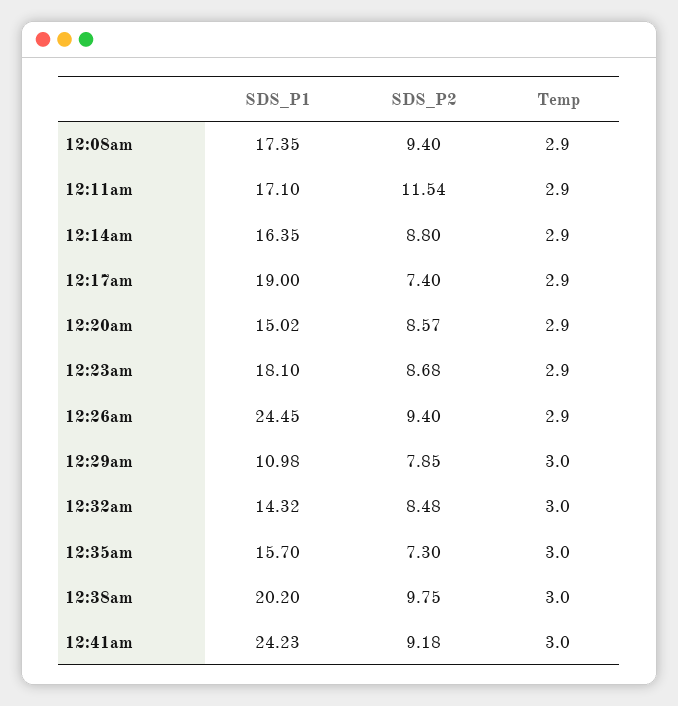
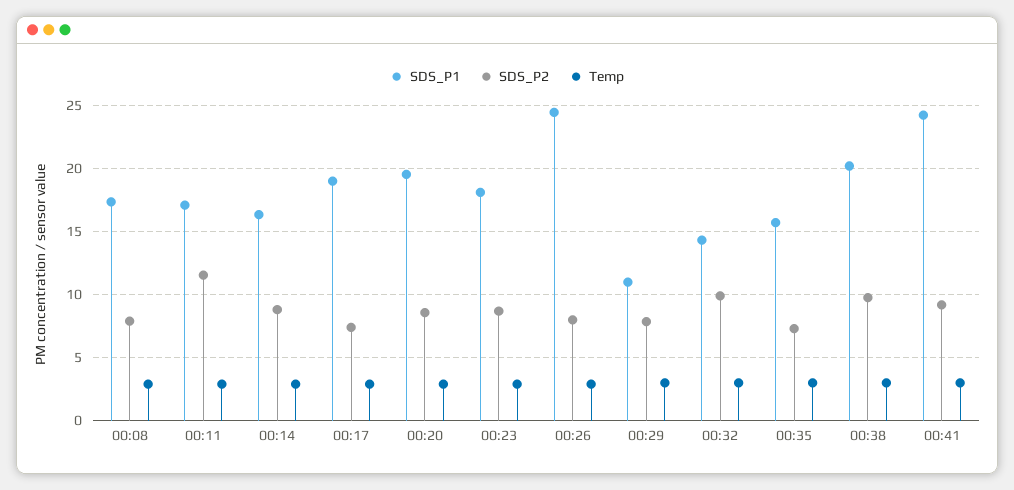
  {
    "SDS_P1": {
      "12:08am": 17.35,
      "12:11am": 17.1,
      "12:14am": 16.35,
      "12:17am": 19,
-     "12:20am": 15.02,
+     "12:20am": 19.5,
      "12:23am": 18.1,
      "12:26am": 24.45,
      "12:29am": 10.98,
      "12:32am": 14.32,
      "12:35am": 15.7,
      "12:38am": 20.2,
      "12:41am": 24.23
    },
    "SDS_P2": {
-     "12:08am": 9.4,
+     "12:08am": 8,
      "12:11am": 11.54,
      "12:14am": 8.8,
      "12:17am": 7.4,
      "12:20am": 8.57,
      "12:23am": 8.68,
-     "12:26am": 9.4,
+     "12:26am": 8,
      "12:29am": 7.85,
-     "12:32am": 8.48,
+     "12:32am": 10,
      "12:35am": 7.3,
      "12:38am": 9.75,
      "12:41am": 9.18
    },
    "Temp": {
      "12:08am": 2.9,
      "12:11am": 2.9,
      "12:14am": 2.9,
      "12:17am": 2.9,
      "12:20am": 2.9,
      "12:23am": 2.9,
      "12:26am": 2.9,
      "12:29am": 3,
      "12:32am": 3,
      "12:35am": 3,
      "12:38am": 3,
      "12:41am": 3
    }
  }

